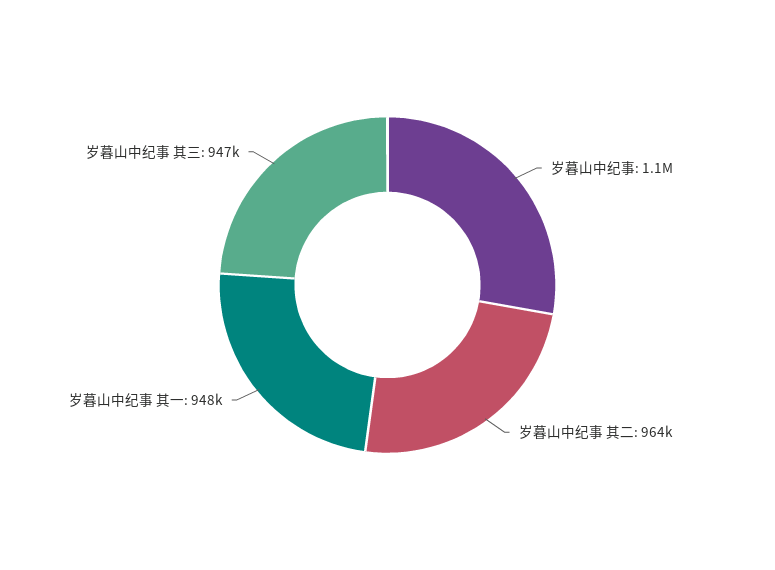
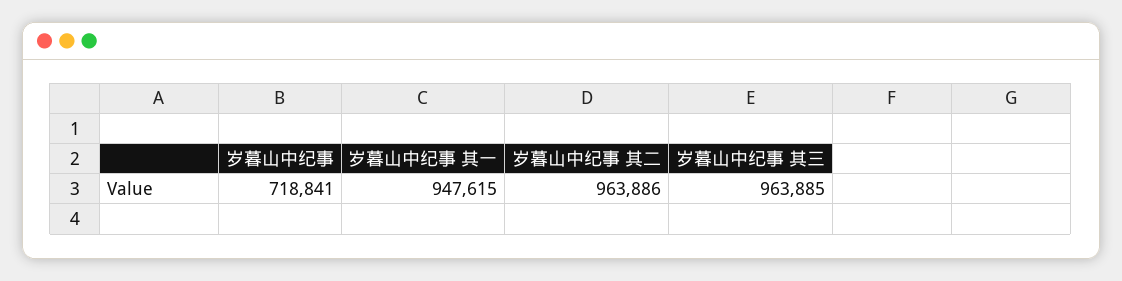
  {
-   "岁暮山中纪事": 1100000,
+   "岁暮山中纪事": 718841,
    "岁暮山中纪事 其二": 963886,
    "岁暮山中纪事 其一": 947615,
-   "岁暮山中纪事 其三": 947000
+   "岁暮山中纪事 其三": 963885
  }

